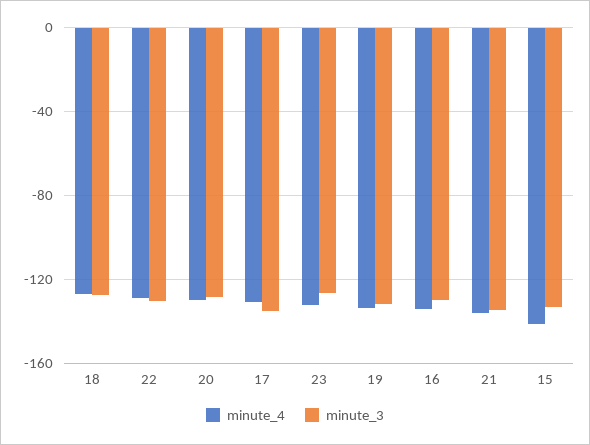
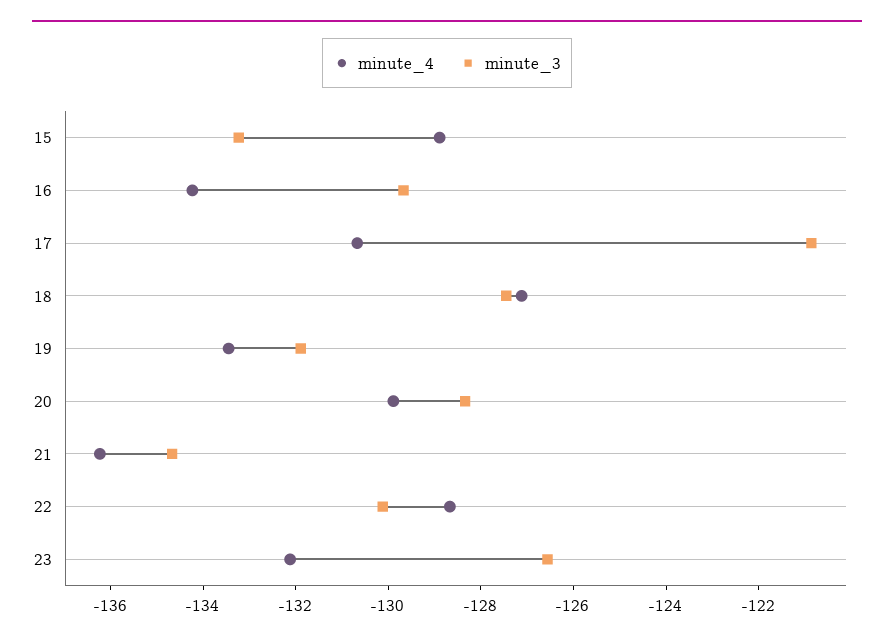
  {
    "minute_4": {
      "18": -127,
      "22": -128.5,
      "20": -130,
      "17": -130.5,
      "23": -132,
      "19": -133.5,
      "16": -134,
      "21": -136,
-     "15": -140
+     "15": -129
    },
    "minute_3": {
      "18": -127.5,
      "22": -130,
      "20": -128.5,
-     "17": -135,
+     "17": -121,
      "23": -126.5,
      "19": -132,
      "16": -129.5,
      "21": -134.5,
      "15": -133
    }
  }

